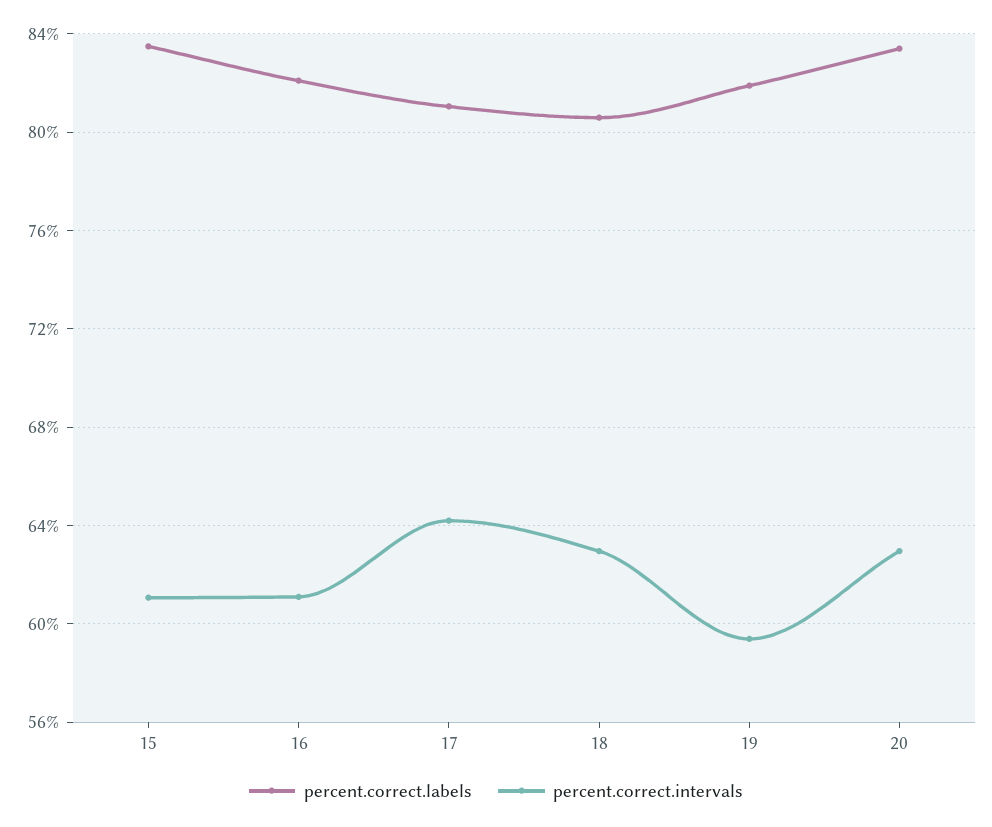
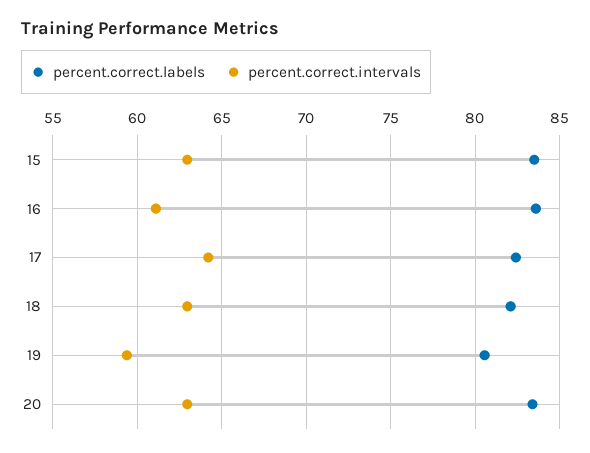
  {
    "percent.correct.labels": {
      "15": 83.5,
-     "16": 82,
+     "16": 83.5,
-     "17": 81,
+     "17": 82.5,
-     "18": 80.5,
+     "18": 82,
-     "19": 82,
+     "19": 80.5,
      "20": 83.5
    },
    "percent.correct.intervals": {
-     "15": 61,
+     "15": 63,
      "16": 61,
      "17": 64,
      "18": 63,
      "19": 59.5,
      "20": 63
    }
  }

